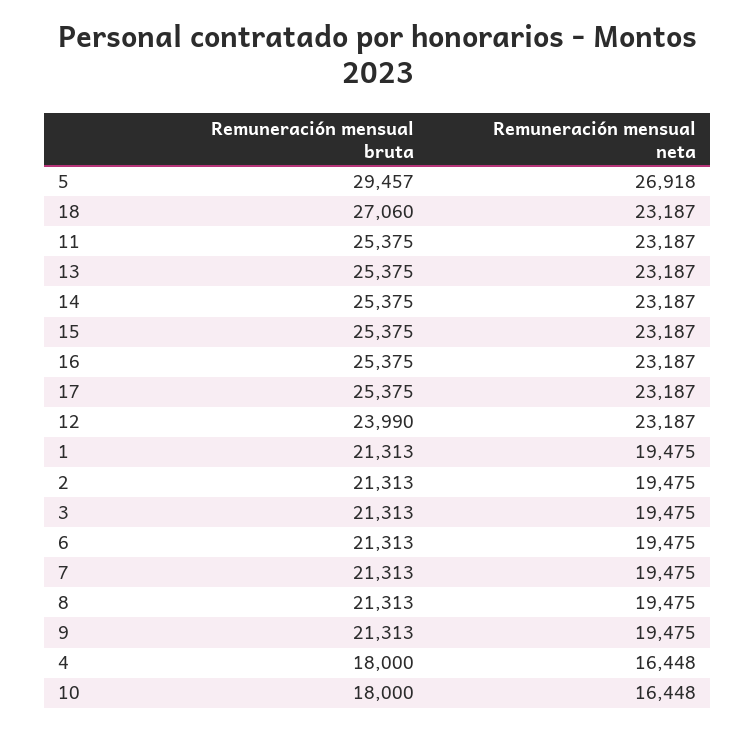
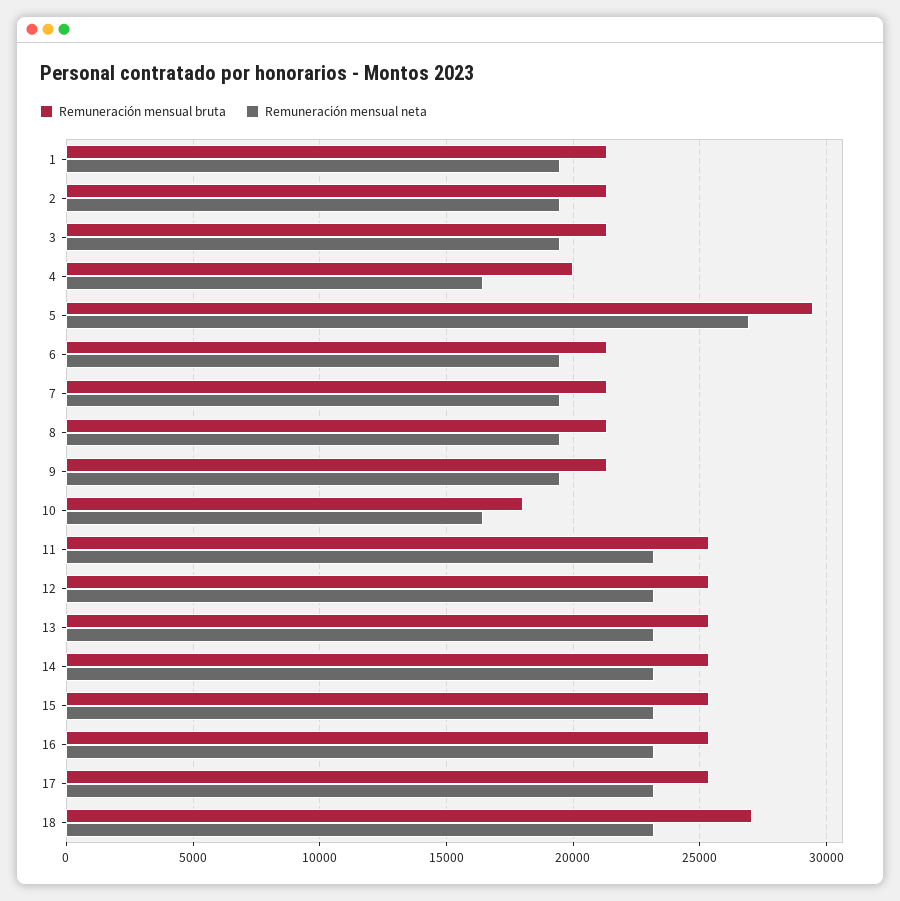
  {
    "Remuneración mensual bruta": {
      "5": 29457,
      "18": 27060,
      "11": 25375,
      "13": 25375,
      "14": 25375,
      "15": 25375,
      "16": 25375,
      "17": 25375,
-     "12": 23990,
+     "12": 25500,
      "1": 21313,
      "2": 21313,
      "3": 21313,
      "6": 21313,
      "7": 21313,
      "8": 21313,
      "9": 21313,
-     "4": 18000,
+     "4": 20000,
      "10": 18000
    },
    "Remuneración mensual neta": {
      "5": 26918,
      "18": 23187,
      "11": 23187,
      "13": 23187,
      "14": 23187,
      "15": 23187,
      "16": 23187,
      "17": 23187,
      "12": 23187,
      "1": 19475,
      "2": 19475,
      "3": 19475,
      "6": 19475,
      "7": 19475,
      "8": 19475,
      "9": 19475,
      "4": 16448,
      "10": 16448
    }
  }

